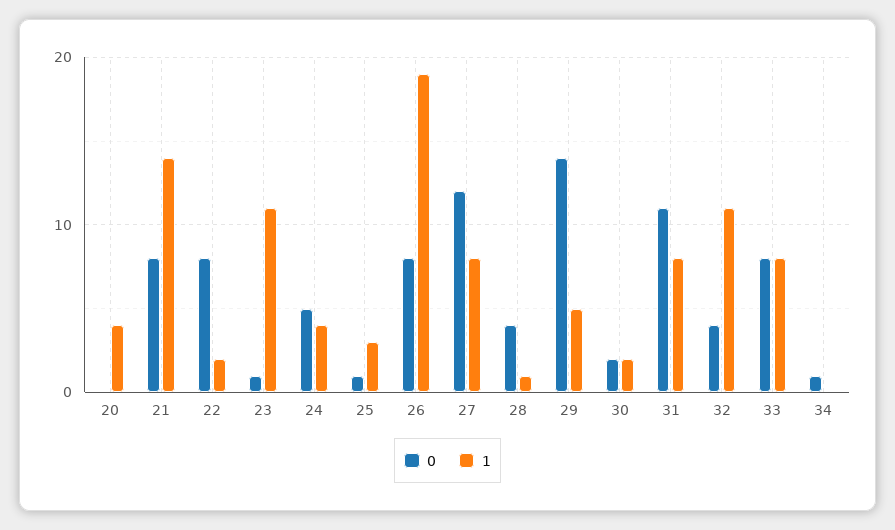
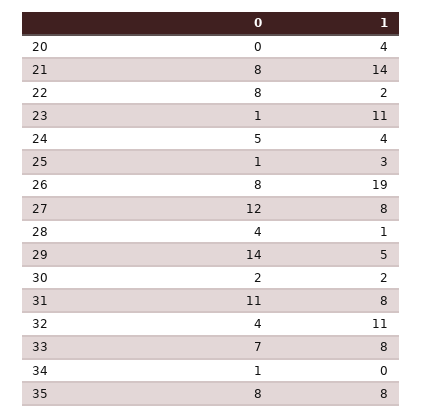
  {
    "0": {
      "20": 0,
      "21": 8,
      "22": 8,
      "23": 1,
      "24": 5,
      "25": 1,
      "26": 8,
      "27": 12,
      "28": 4,
      "29": 14,
      "30": 2,
      "31": 11,
      "32": 4,
-     "33": 8,
+     "33": 7,
-     "34": 1
+     "34": 1,
+     "35": 8
    },
    "1": {
      "20": 4,
      "21": 14,
      "22": 2,
      "23": 11,
      "24": 4,
      "25": 3,
      "26": 19,
      "27": 8,
      "28": 1,
      "29": 5,
      "30": 2,
      "31": 8,
      "32": 11,
      "33": 8,
-     "34": 0
+     "34": 0,
+     "35": 8
    }
  }

